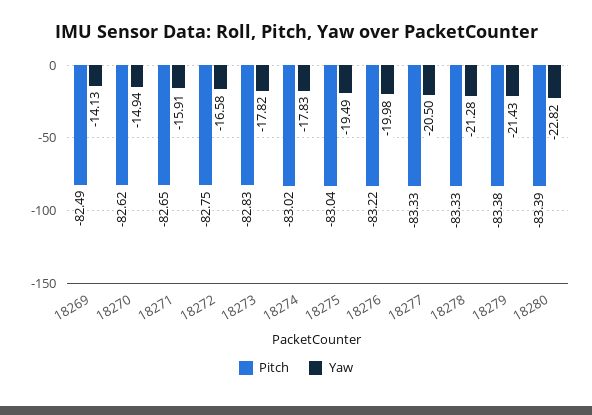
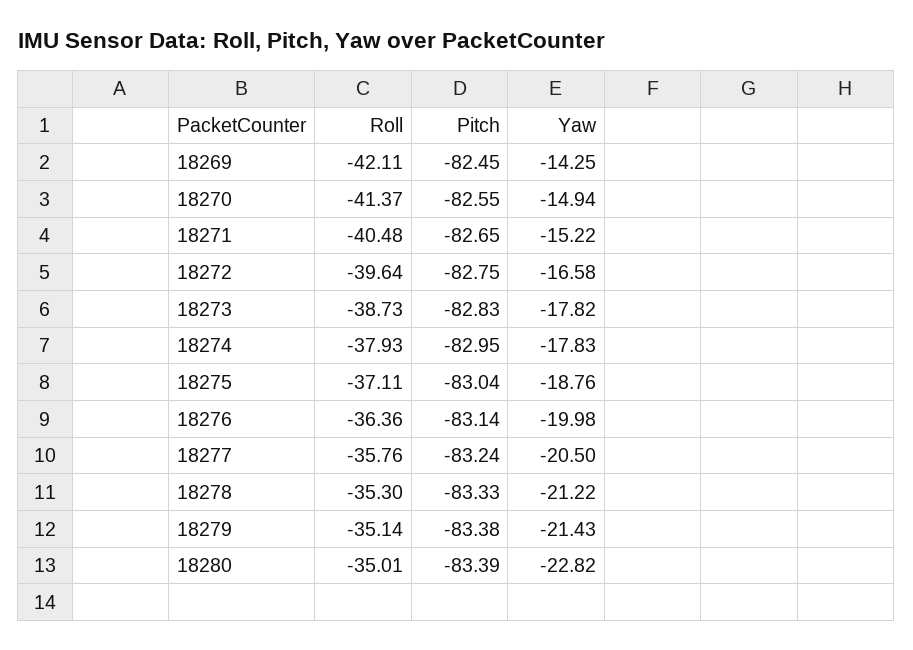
  {
    "Pitch": {
-     "18269": -82.49,
+     "18269": -82.45,
-     "18270": -82.62,
+     "18270": -82.55,
      "18271": -82.65,
      "18272": -82.75,
      "18273": -82.83,
-     "18274": -83.02,
+     "18274": -82.95,
      "18275": -83.04,
-     "18276": -83.22,
+     "18276": -83.14,
-     "18277": -83.33,
+     "18277": -83.24,
      "18278": -83.33,
      "18279": -83.38,
      "18280": -83.39
    },
    "Yaw": {
-     "18269": -14.13,
+     "18269": -14.25,
      "18270": -14.94,
-     "18271": -15.91,
+     "18271": -15.22,
      "18272": -16.58,
      "18273": -17.82,
      "18274": -17.83,
-     "18275": -19.49,
+     "18275": -18.76,
      "18276": -19.98,
      "18277": -20.5,
-     "18278": -21.28,
+     "18278": -21.22,
      "18279": -21.43,
      "18280": -22.82
-   }
+   },
+   "Roll": {
+     "18269": -42.11,
+     "18270": -41.37,
+     "18271": -40.48,
+     "18272": -39.64,
+     "18273": -38.73,
+     "18274": -37.93,
+     "18275": -37.11,
+     "18276": -36.36,
+     "18277": -35.76,
+     "18278": -35.3,
+     "18279": -35.14,
+     "18280": -35.01
+   }
  }

